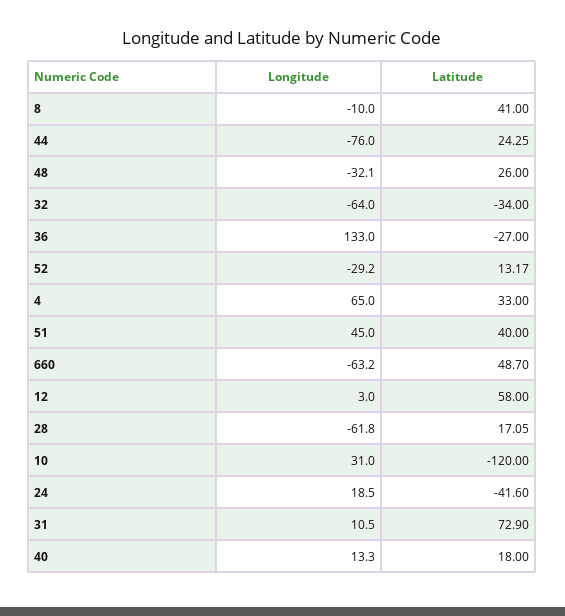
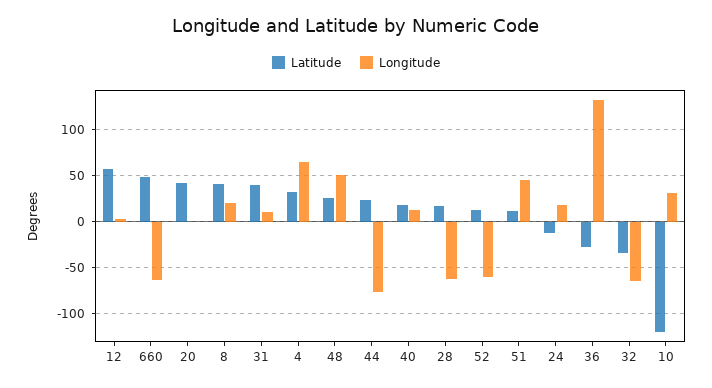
  {
    "Longitude": {
-     "8": -10,
+     "8": 20,
      "44": -76,
-     "48": -32.1,
+     "48": 50,
      "32": -64,
      "36": 133,
-     "52": -29.2,
+     "52": -60,
      "4": 65,
      "51": 45,
      "660": -63.2,
      "12": 3,
      "28": -61.8,
      "10": 31,
      "24": 18.5,
      "31": 10.5,
-     "40": 13.3
+     "40": 13.3,
+     "20": 0
    },
    "Latitude": {
      "8": 41,
      "44": 24.25,
      "48": 26,
      "32": -34,
      "36": -27,
      "52": 13.17,
      "4": 33,
-     "51": 40,
+     "51": 10,
      "660": 48.7,
      "12": 58,
      "28": 17.05,
      "10": -120,
-     "24": -41.6,
+     "24": -10,
-     "31": 72.9,
+     "31": 40,
-     "40": 18
+     "40": 18,
+     "20": 40
    }
  }

